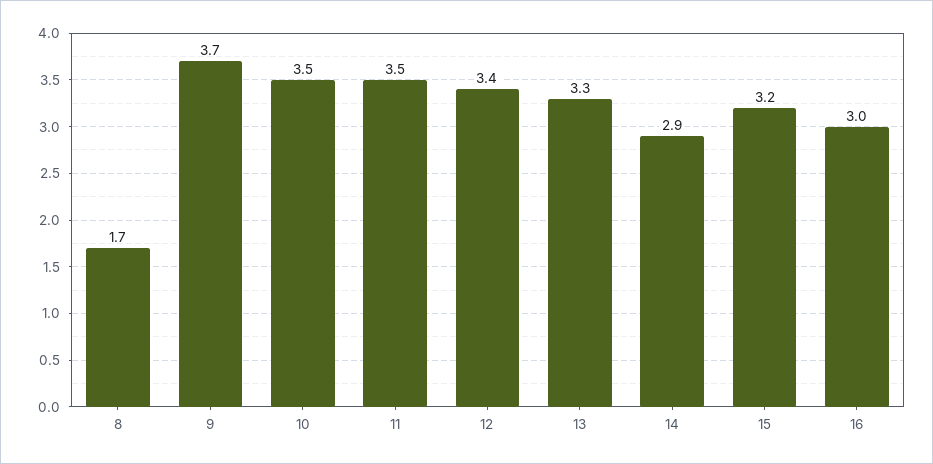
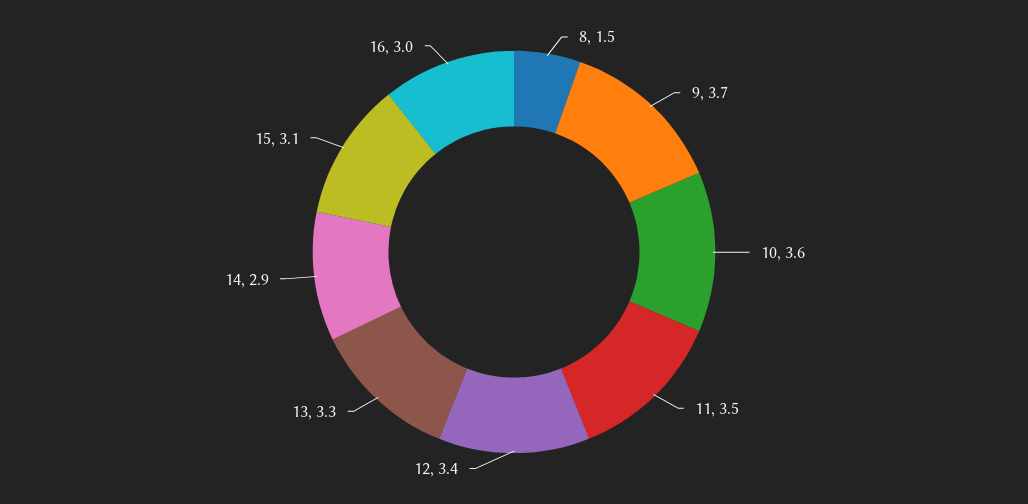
  {
-   "8": 1.7,
+   "8": 1.5,
    "9": 3.7,
-   "10": 3.5,
+   "10": 3.6,
    "11": 3.5,
    "12": 3.4,
    "13": 3.3,
    "14": 2.9,
-   "15": 3.2,
+   "15": 3.1,
    "16": 3
  }

